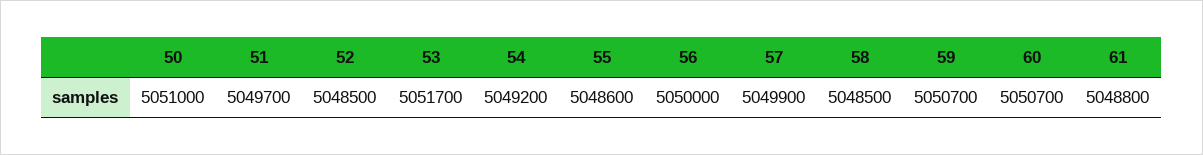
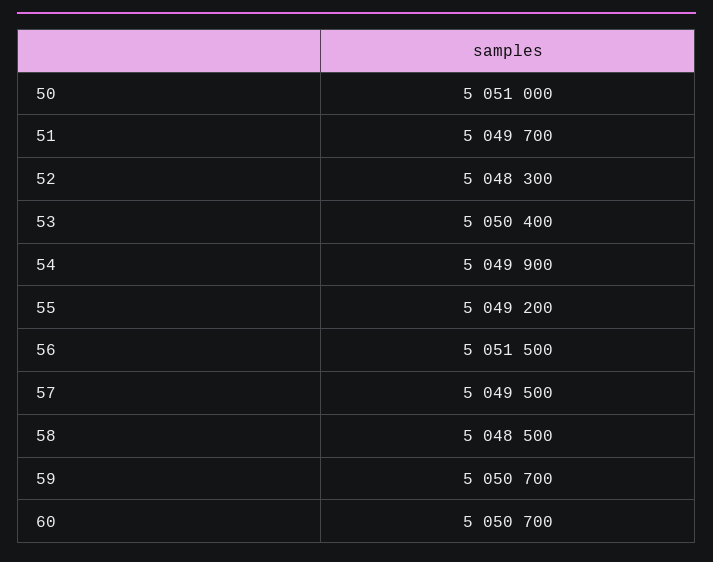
  {
    "50": 5051000,
    "51": 5049700,
-   "52": 5048500,
+   "52": 5048300,
-   "53": 5051700,
+   "53": 5050400,
-   "54": 5049200,
+   "54": 5049900,
-   "55": 5048600,
+   "55": 5049200,
-   "56": 5050000,
+   "56": 5051500,
-   "57": 5049900,
+   "57": 5049500,
    "58": 5048500,
    "59": 5050700,
-   "60": 5050700,
+   "60": 5050700
-   "61": 5048800
  }

